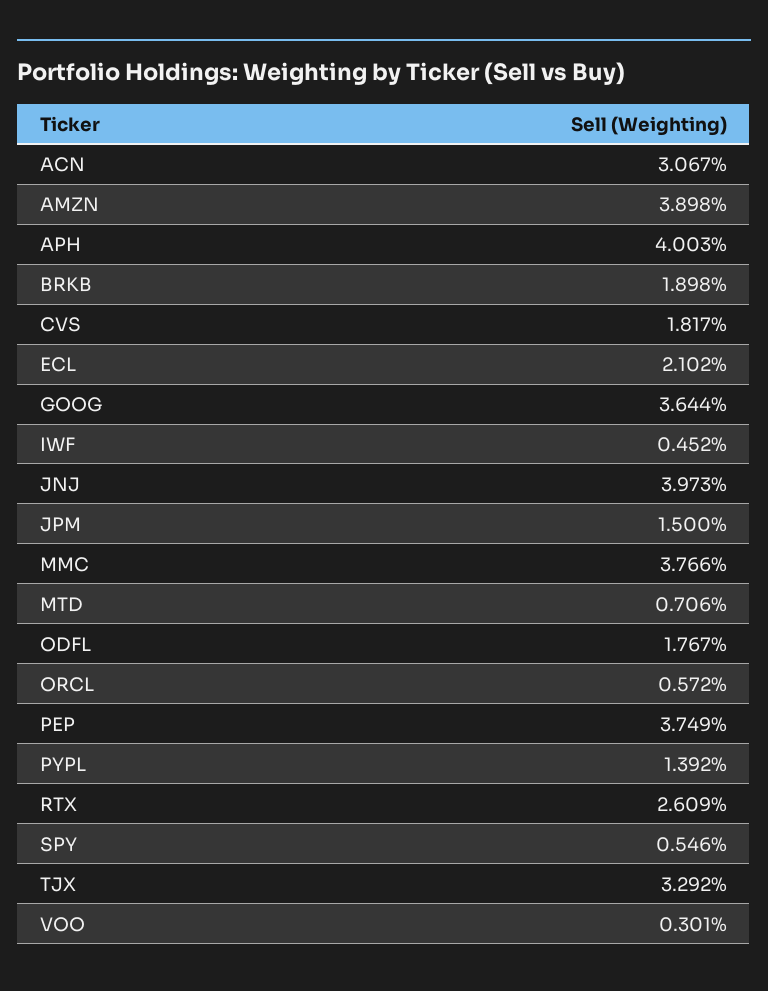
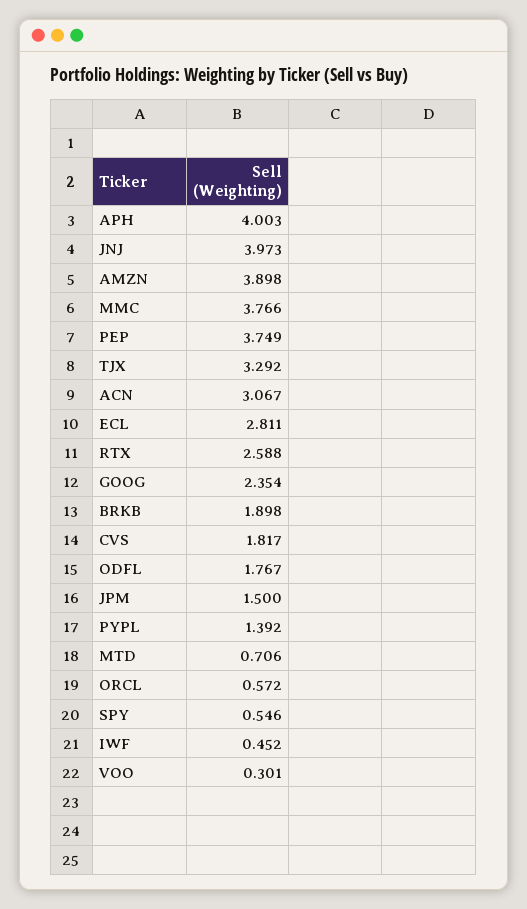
  {
    "ACN": 3.067,
    "AMZN": 3.898,
    "APH": 4.003,
    "BRKB": 1.898,
    "CVS": 1.817,
-   "ECL": 2.102,
+   "ECL": 2.811,
-   "GOOG": 3.644,
+   "GOOG": 2.354,
    "IWF": 0.452,
    "JNJ": 3.973,
    "JPM": 1.5,
    "MMC": 3.766,
    "MTD": 0.706,
    "ODFL": 1.767,
    "ORCL": 0.572,
    "PEP": 3.749,
    "PYPL": 1.392,
-   "RTX": 2.609,
+   "RTX": 2.588,
    "SPY": 0.546,
    "TJX": 3.292,
    "VOO": 0.301
  }

